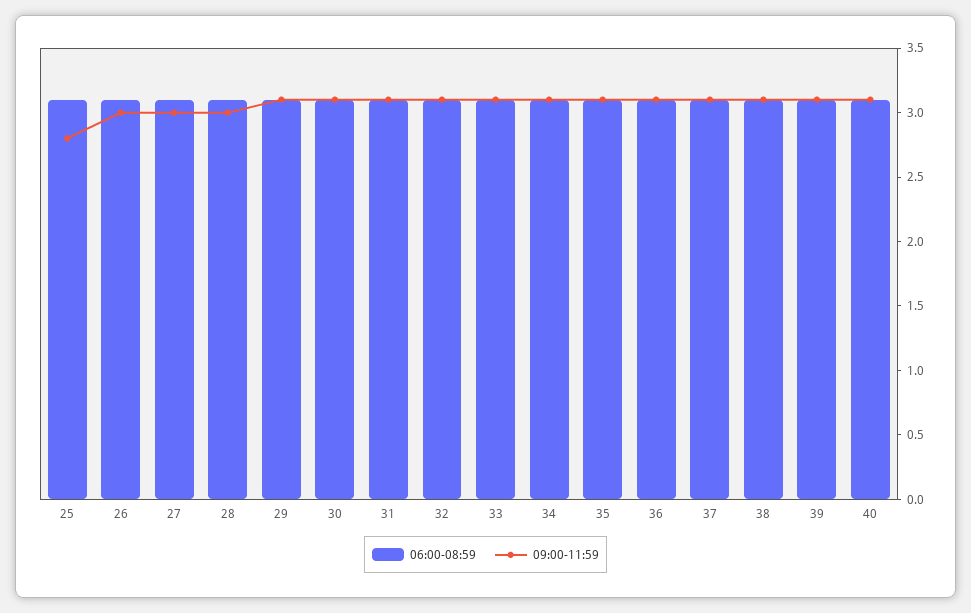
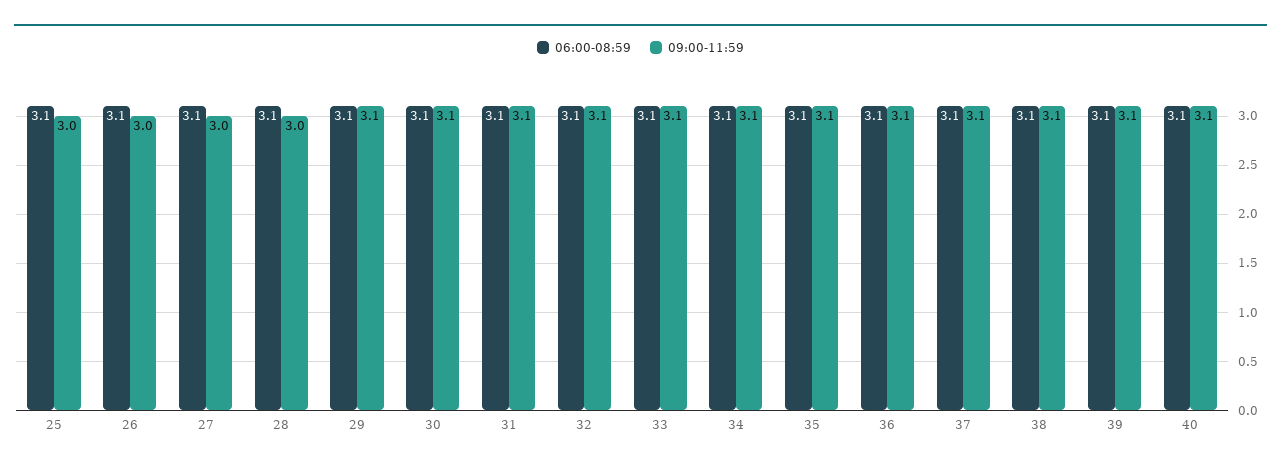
  {
    "06:00-08:59": {
      "25": 3.1,
      "26": 3.1,
      "27": 3.1,
      "28": 3.1,
      "29": 3.1,
      "30": 3.1,
      "31": 3.1,
      "32": 3.1,
      "33": 3.1,
      "34": 3.1,
      "35": 3.1,
      "36": 3.1,
      "37": 3.1,
      "38": 3.1,
      "39": 3.1,
      "40": 3.1
    },
    "09:00-11:59": {
-     "25": 2.8,
+     "25": 3,
      "26": 3,
      "27": 3,
      "28": 3,
      "29": 3.1,
      "30": 3.1,
      "31": 3.1,
      "32": 3.1,
      "33": 3.1,
      "34": 3.1,
      "35": 3.1,
      "36": 3.1,
      "37": 3.1,
      "38": 3.1,
      "39": 3.1,
      "40": 3.1
    }
  }

